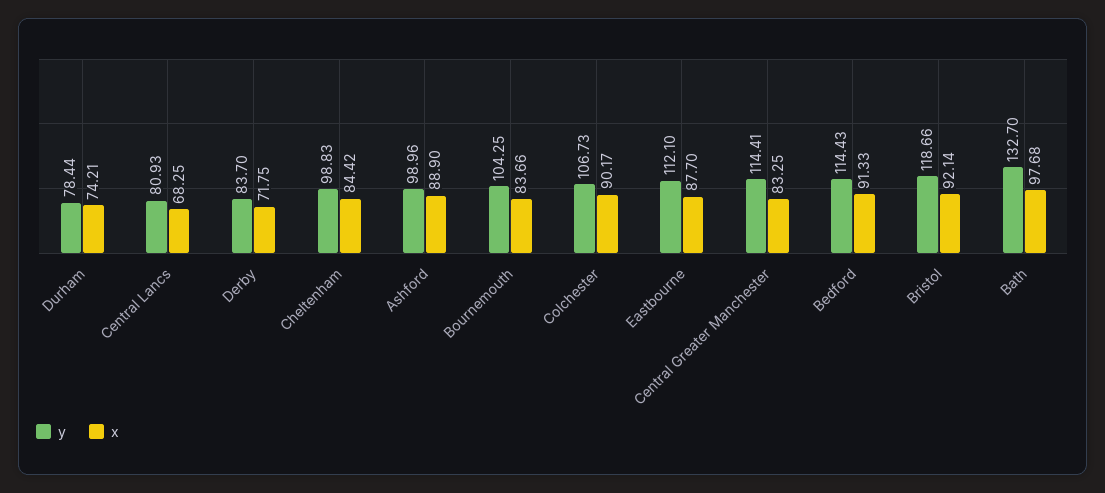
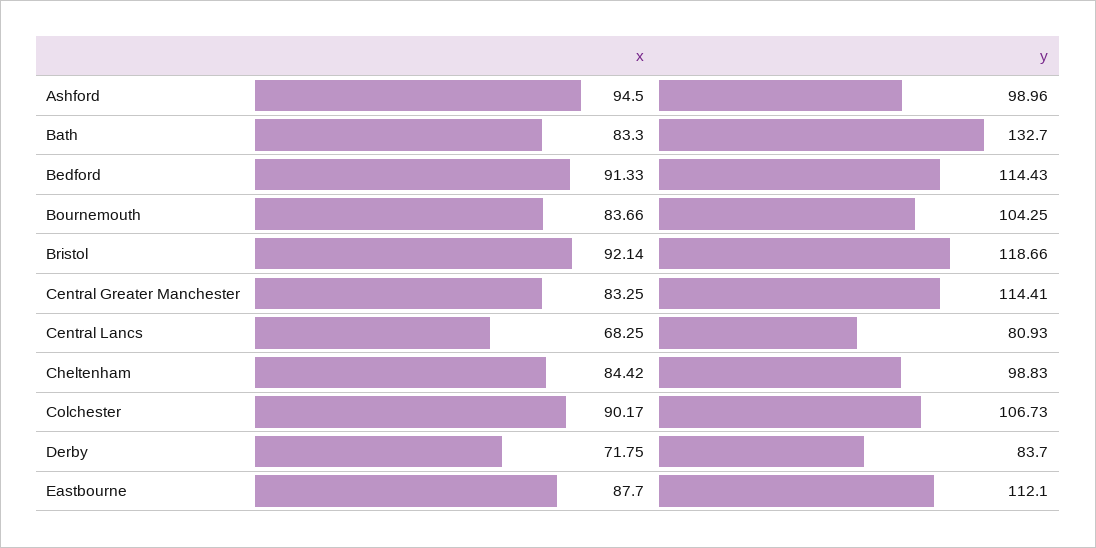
  {
    "y": {
-     "Durham": 78.44,
      "Central Lancs": 80.93,
      "Derby": 83.7,
      "Cheltenham": 98.83,
      "Ashford": 98.96,
      "Bournemouth": 104.25,
      "Colchester": 106.73,
      "Eastbourne": 112.1,
      "Central Greater Manchester": 114.41,
      "Bedford": 114.43,
      "Bristol": 118.66,
      "Bath": 132.7
    },
    "x": {
-     "Durham": 74.21,
      "Central Lancs": 68.25,
      "Derby": 71.75,
      "Cheltenham": 84.42,
-     "Ashford": 88.9,
+     "Ashford": 94.5,
      "Bournemouth": 83.66,
      "Colchester": 90.17,
      "Eastbourne": 87.7,
      "Central Greater Manchester": 83.25,
      "Bedford": 91.33,
      "Bristol": 92.14,
-     "Bath": 97.68
+     "Bath": 83.3
    }
  }

